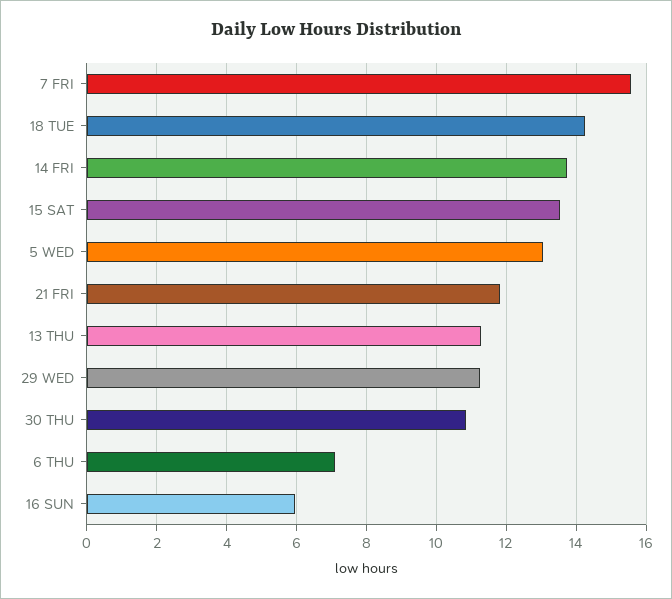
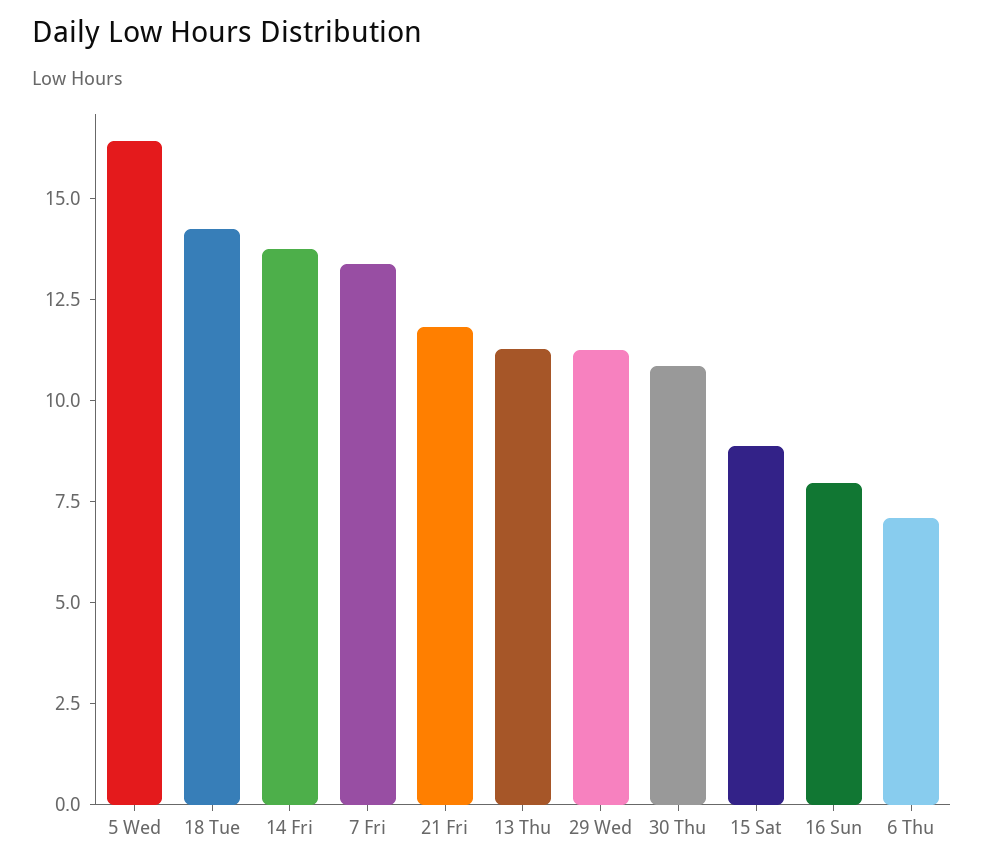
  {
-   "7 FRI": 15.6,
+   "7 FRI": 13.5,
    "18 TUE": 14.2,
    "14 FRI": 13.8,
-   "15 SAT": 13.6,
+   "15 SAT": 9,
-   "5 WED": 13,
+   "5 WED": 16.5,
    "21 FRI": 11.8,
    "13 THU": 11.2,
    "29 WED": 11.2,
    "30 THU": 10.8,
    "6 THU": 7.2,
-   "16 SUN": 6
+   "16 SUN": 8
  }

